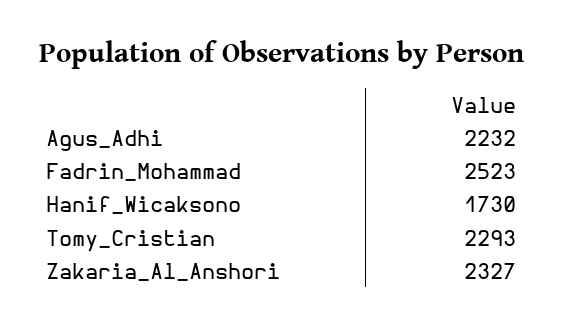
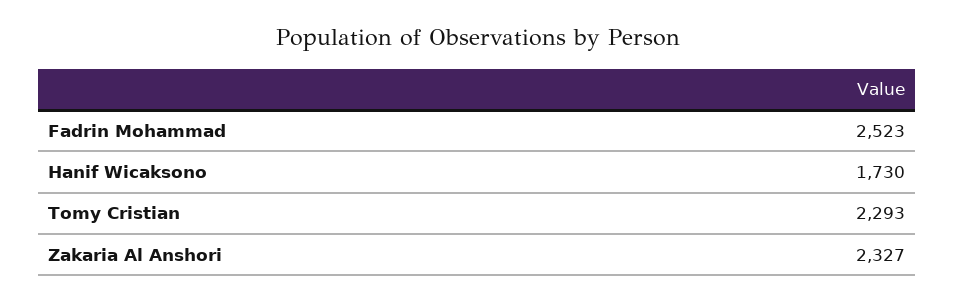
  {
-   "Agus_Adhi": 2232,
    "Fadrin_Mohammad": 2523,
    "Hanif_Wicaksono": 1730,
    "Tomy_Cristian": 2293,
    "Zakaria_Al_Anshori": 2327
  }

